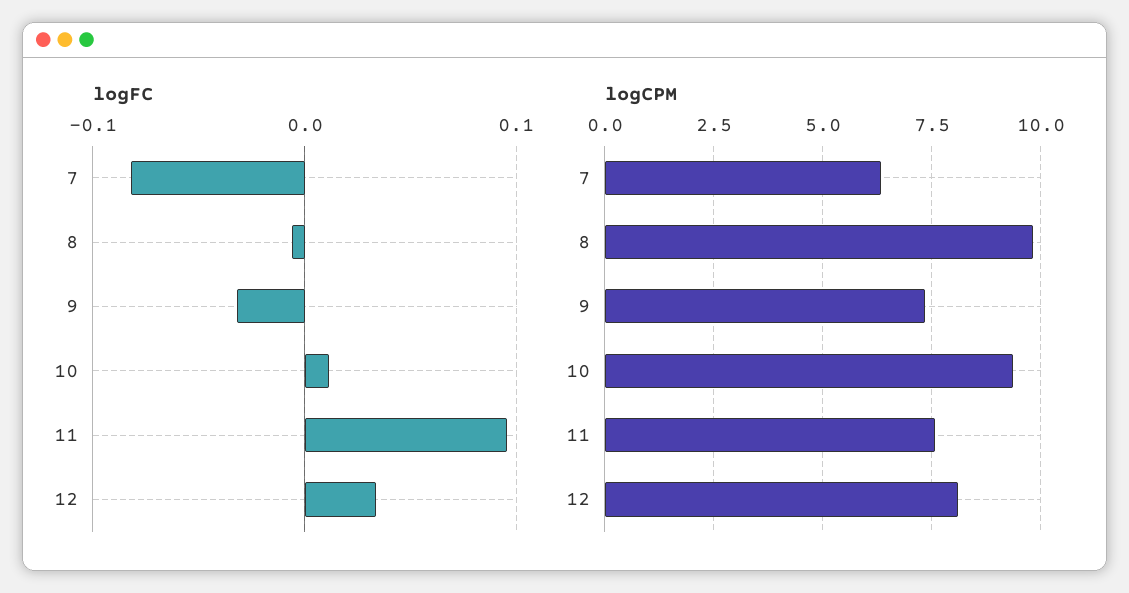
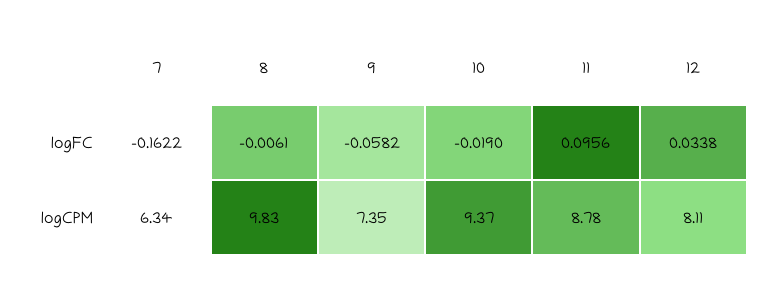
  {
    "logFC": {
-     "7": -0.08,
+     "7": -0.1622,
      "8": -0.0061,
-     "9": -0.03,
+     "9": -0.0582,
-     "10": 0.01,
+     "10": -0.019,
      "11": 0.0956,
      "12": 0.0338
    },
    "logCPM": {
      "7": 6.34,
      "8": 9.83,
      "9": 7.35,
      "10": 9.37,
-     "11": 7.5,
+     "11": 8.78,
      "12": 8.11
    }
  }

